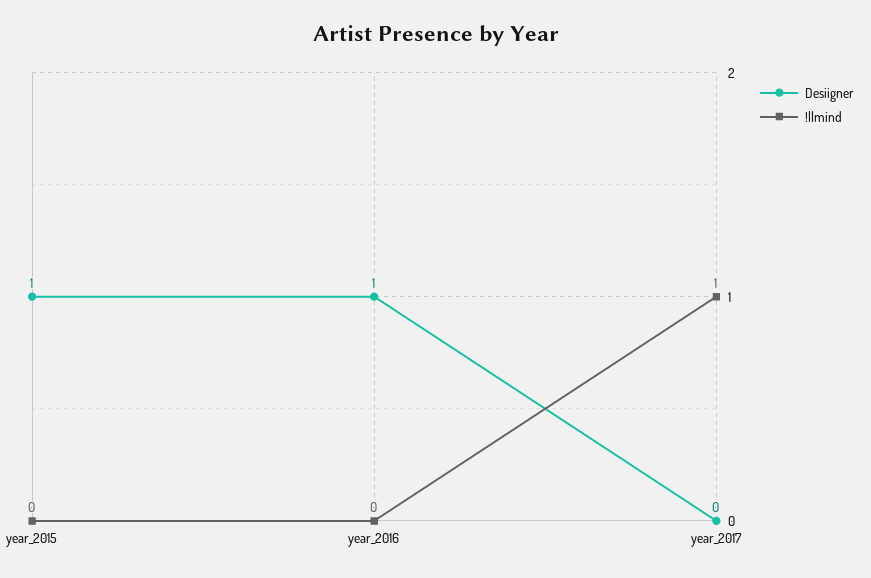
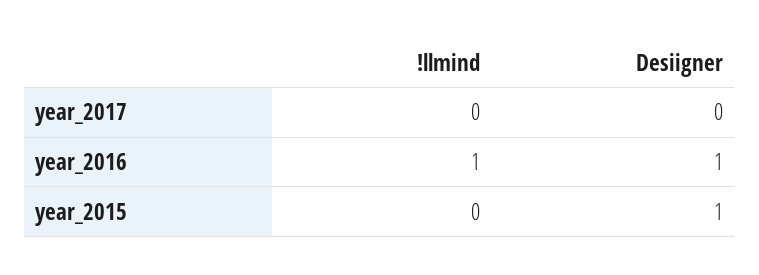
  {
    "Desiigner": {
      "year_2015": 1,
      "year_2016": 1,
      "year_2017": 0
    },
    "!llmind": {
      "year_2015": 0,
-     "year_2016": 0,
+     "year_2016": 1,
-     "year_2017": 1
+     "year_2017": 0
    }
  }

